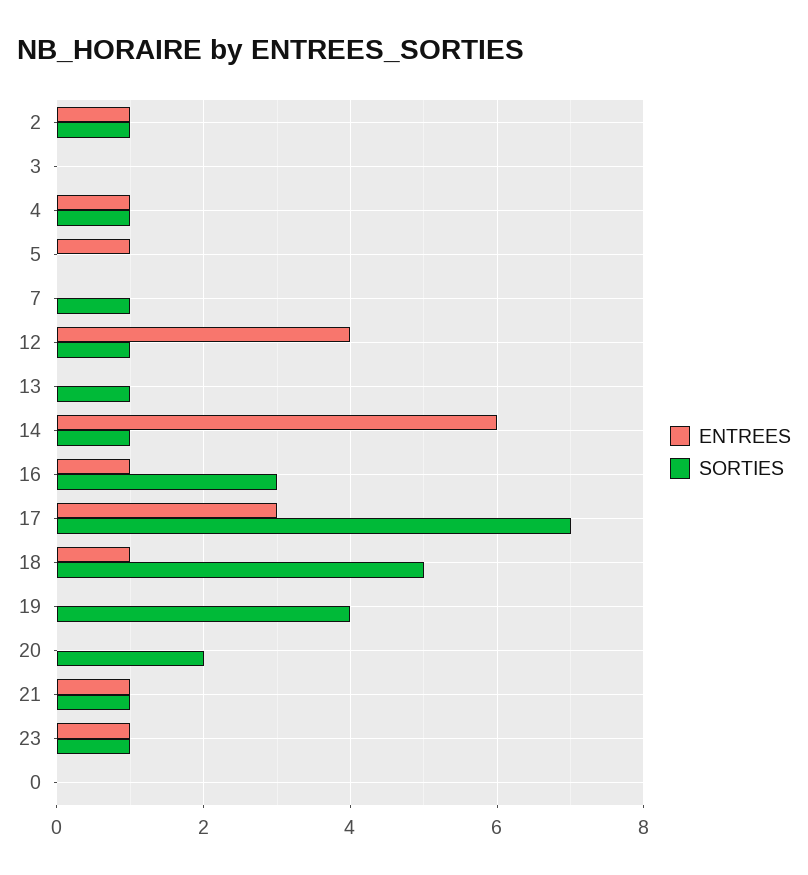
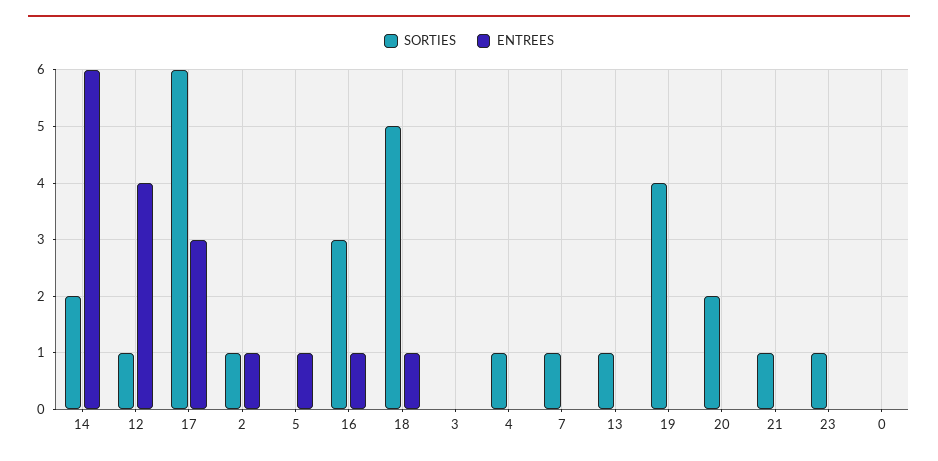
  {
    "ENTREES": {
      "2": 1,
      "3": 0,
-     "4": 1,
+     "4": 0,
      "5": 1,
      "7": 0,
      "12": 4,
      "13": 0,
      "14": 6,
      "16": 1,
      "17": 3,
      "18": 1,
      "19": 0,
      "20": 0,
-     "21": 1,
+     "21": 0,
-     "23": 1,
+     "23": 0,
      "0": 0
    },
    "SORTIES": {
      "2": 1,
      "3": 0,
      "4": 1,
      "5": 0,
      "7": 1,
      "12": 1,
      "13": 1,
-     "14": 1,
+     "14": 2,
      "16": 3,
-     "17": 7,
+     "17": 6,
      "18": 5,
      "19": 4,
      "20": 2,
      "21": 1,
      "23": 1,
      "0": 0
    }
  }

